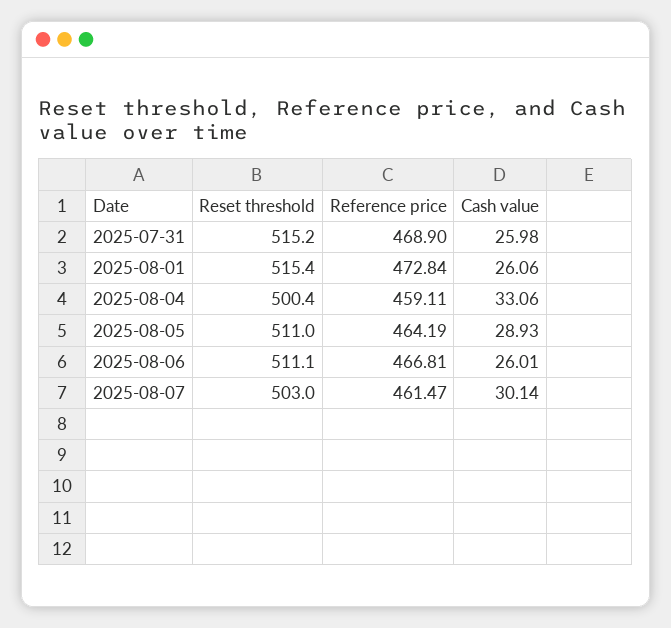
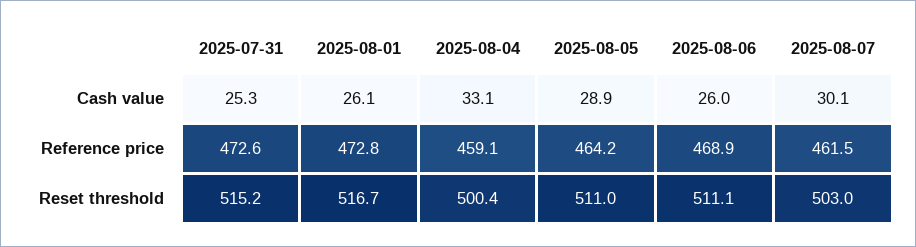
  {
    "Reset threshold": {
      "2025-07-31": 515.2,
-     "2025-08-01": 515.4,
+     "2025-08-01": 516.7,
      "2025-08-04": 500.4,
      "2025-08-05": 511,
      "2025-08-06": 511.1,
      "2025-08-07": 503
    },
    "Reference price": {
-     "2025-07-31": 468.9,
+     "2025-07-31": 472.6,
      "2025-08-01": 472.84,
      "2025-08-04": 459.11,
      "2025-08-05": 464.19,
-     "2025-08-06": 466.81,
+     "2025-08-06": 468.9,
      "2025-08-07": 461.47
    },
    "Cash value": {
-     "2025-07-31": 25.98,
+     "2025-07-31": 25.3,
      "2025-08-01": 26.06,
      "2025-08-04": 33.06,
      "2025-08-05": 28.93,
      "2025-08-06": 26.01,
      "2025-08-07": 30.14
    }
  }

